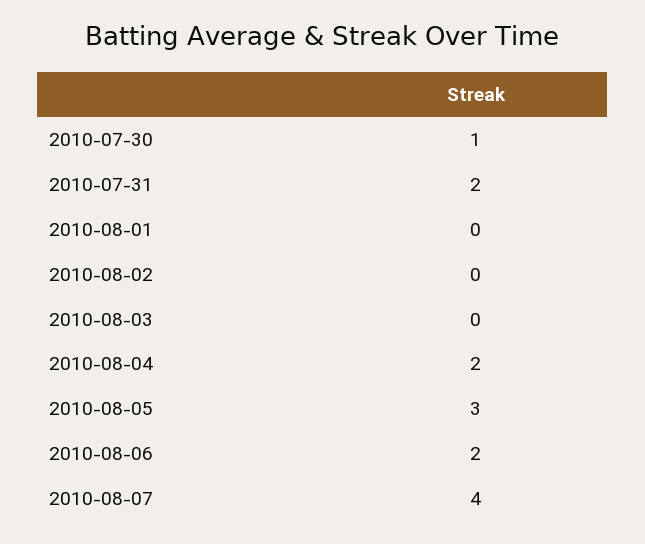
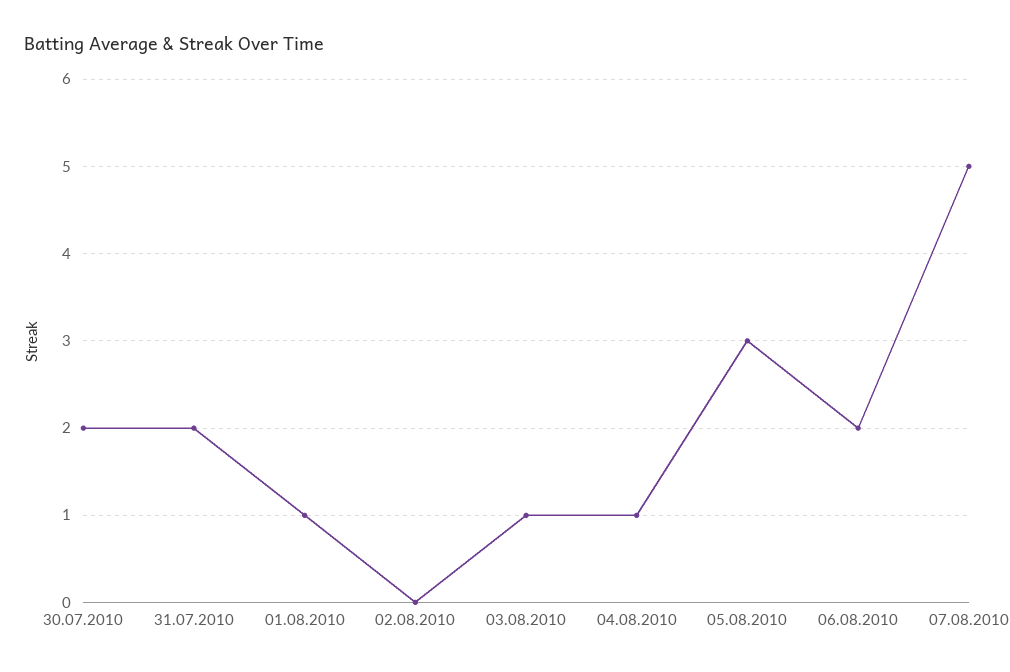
  {
-   "2010-07-30": 1,
+   "2010-07-30": 2,
    "2010-07-31": 2,
-   "2010-08-01": 0,
+   "2010-08-01": 1,
    "2010-08-02": 0,
-   "2010-08-03": 0,
+   "2010-08-03": 1,
-   "2010-08-04": 2,
+   "2010-08-04": 1,
    "2010-08-05": 3,
    "2010-08-06": 2,
-   "2010-08-07": 4
+   "2010-08-07": 5
  }

